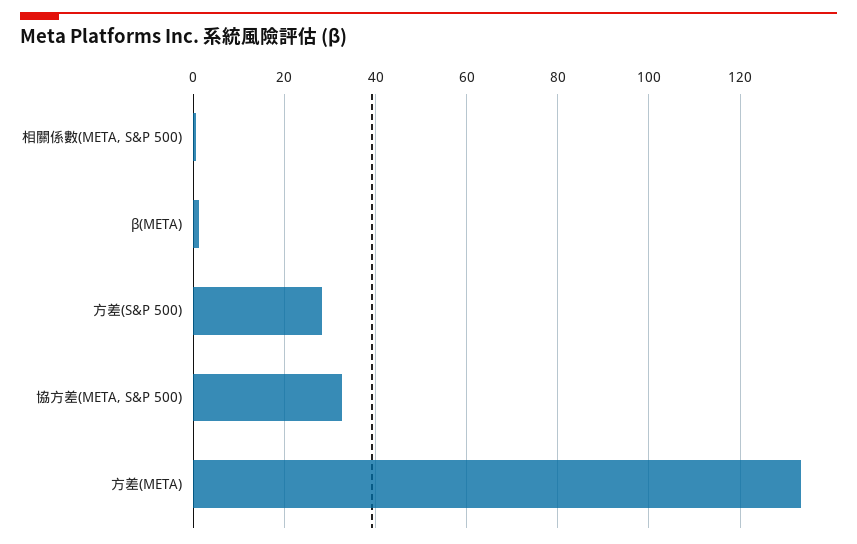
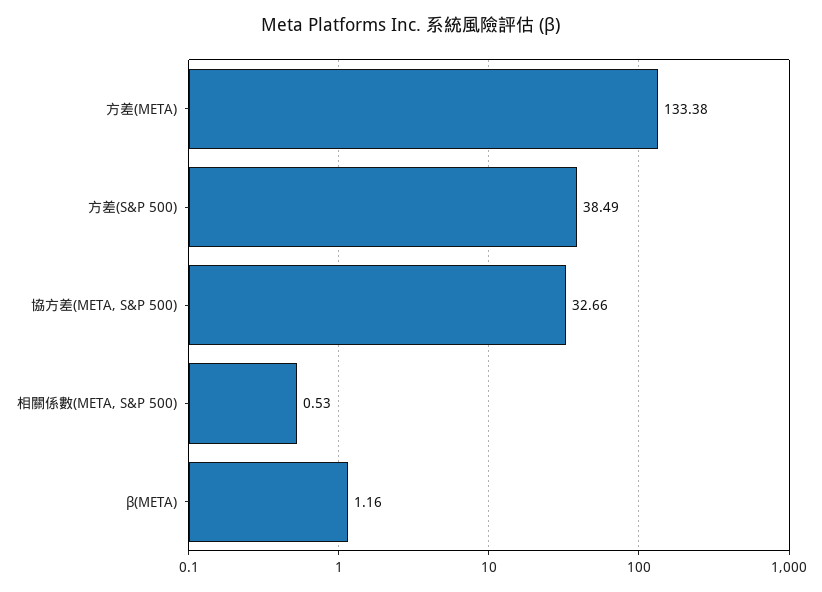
  {
    "相關係數(META, S&P 500)": 0.53,
    "β(META)": 1.16,
-   "方差(S&P 500)": 28,
+   "方差(S&P 500)": 38.49,
    "協方差(META, S&P 500)": 32.66,
    "方差(META)": 133.38
  }

